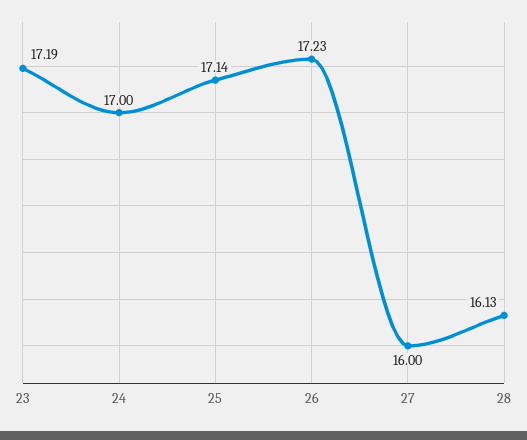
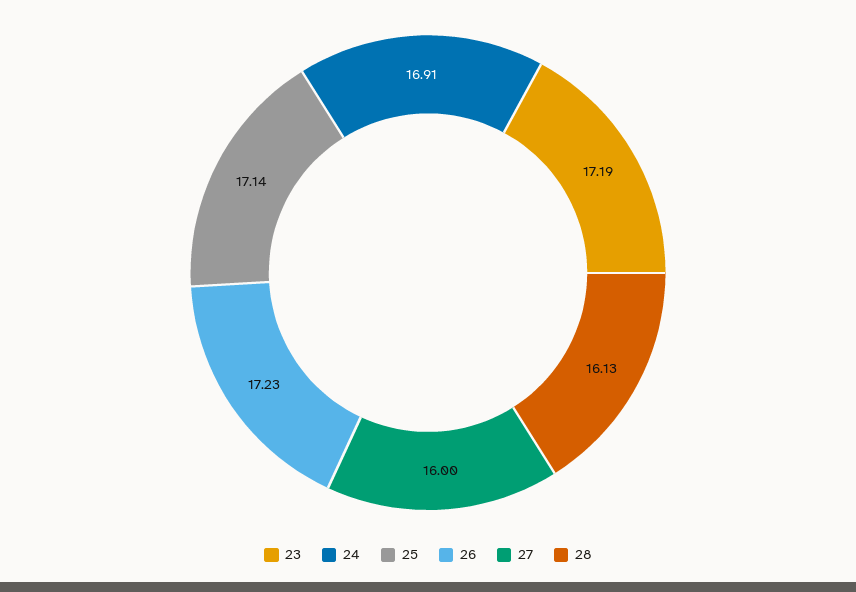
  {
    "23": 17.19,
-   "24": 17,
+   "24": 16.91,
    "25": 17.14,
    "26": 17.23,
    "27": 16,
    "28": 16.13
  }

